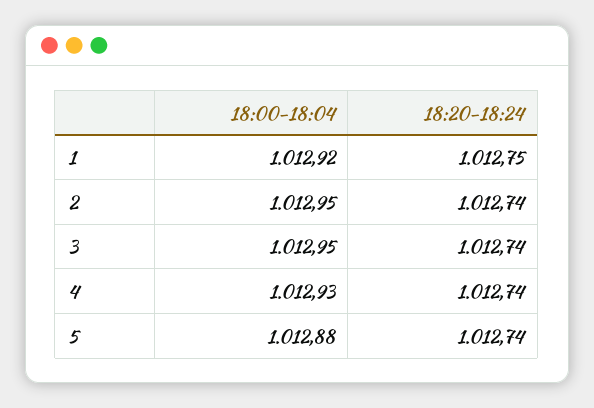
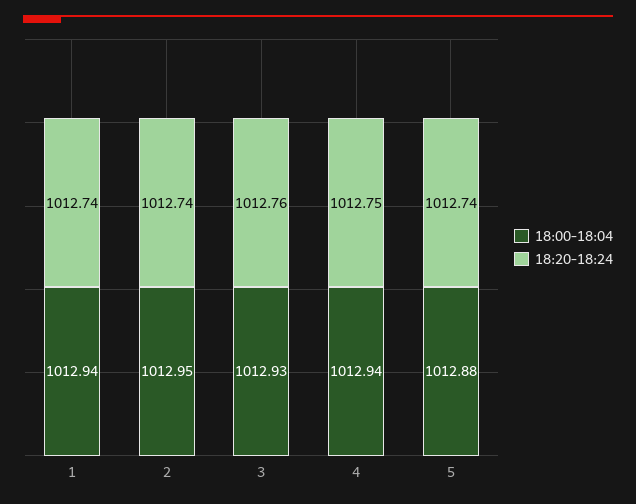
  {
    "18:00-18:04": {
-     "1": 1012.92,
+     "1": 1012.94,
      "2": 1012.95,
-     "3": 1012.95,
+     "3": 1012.93,
-     "4": 1012.93,
+     "4": 1012.94,
      "5": 1012.88
    },
    "18:20-18:24": {
-     "1": 1012.75,
+     "1": 1012.74,
      "2": 1012.74,
-     "3": 1012.74,
+     "3": 1012.76,
-     "4": 1012.74,
+     "4": 1012.75,
      "5": 1012.74
    }
  }

